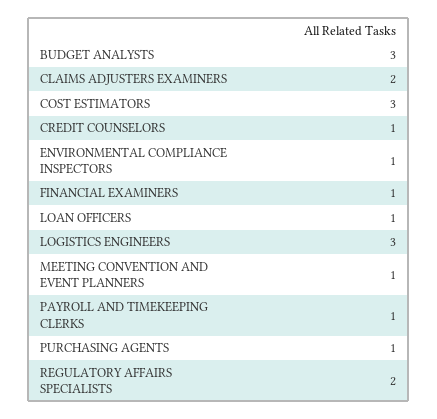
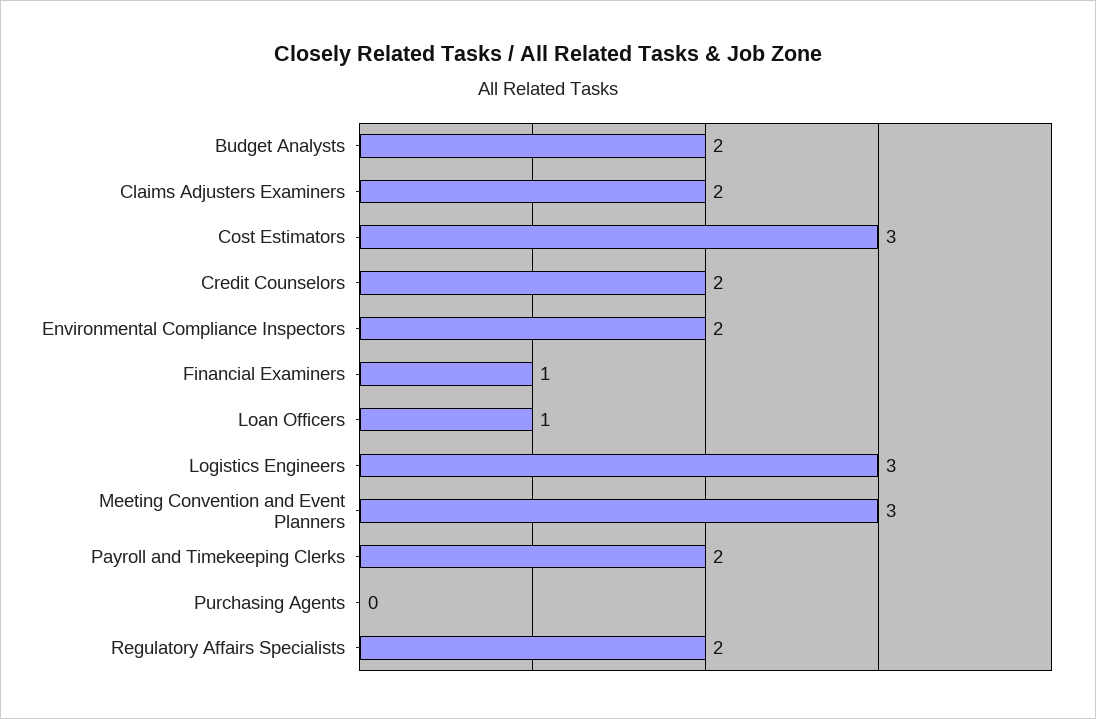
  {
-   "BUDGET ANALYSTS": 3,
+   "BUDGET ANALYSTS": 2,
    "CLAIMS ADJUSTERS EXAMINERS": 2,
    "COST ESTIMATORS": 3,
-   "CREDIT COUNSELORS": 1,
+   "CREDIT COUNSELORS": 2,
-   "ENVIRONMENTAL COMPLIANCE INSPECTORS": 1,
+   "ENVIRONMENTAL COMPLIANCE INSPECTORS": 2,
    "FINANCIAL EXAMINERS": 1,
    "LOAN OFFICERS": 1,
    "LOGISTICS ENGINEERS": 3,
-   "MEETING CONVENTION AND EVENT PLANNERS": 1,
+   "MEETING CONVENTION AND EVENT PLANNERS": 3,
-   "PAYROLL AND TIMEKEEPING CLERKS": 1,
+   "PAYROLL AND TIMEKEEPING CLERKS": 2,
-   "PURCHASING AGENTS": 1,
+   "PURCHASING AGENTS": 0,
    "REGULATORY AFFAIRS SPECIALISTS": 2
  }

